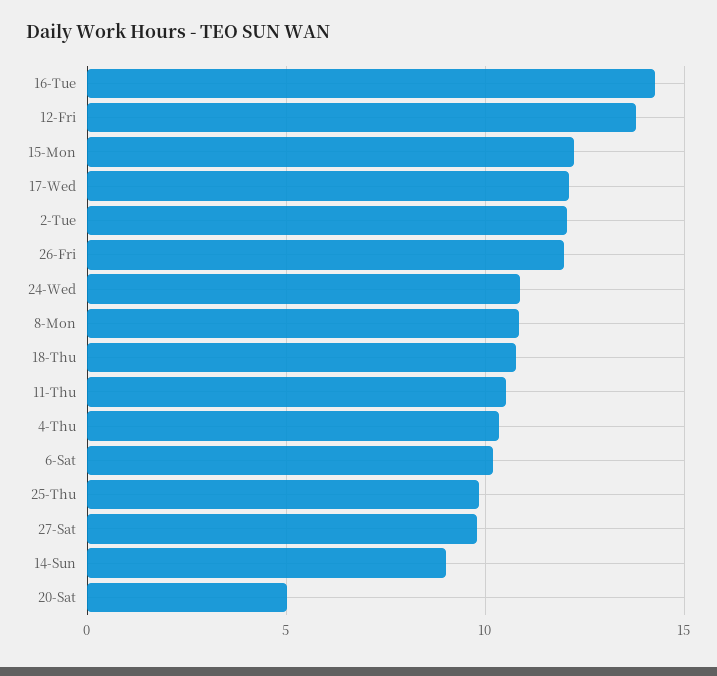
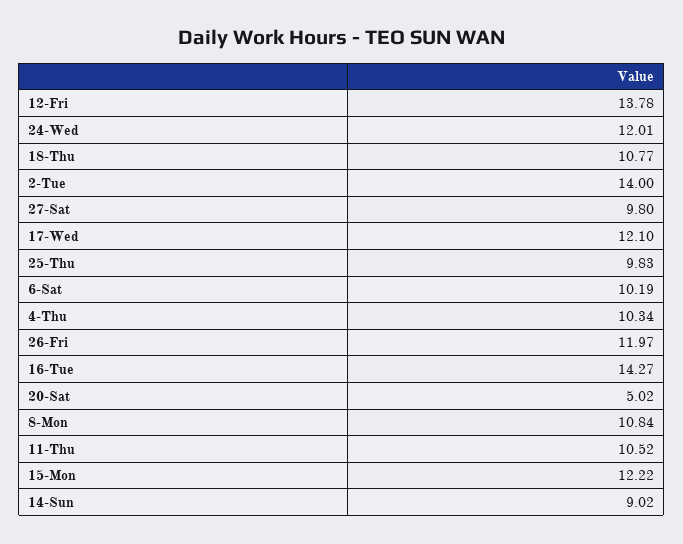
  {
    "16-Tue": 14.27,
    "12-Fri": 13.78,
    "15-Mon": 12.22,
    "17-Wed": 12.1,
-   "2-Tue": 12,
+   "2-Tue": 14,
    "26-Fri": 11.97,
-   "24-Wed": 11,
+   "24-Wed": 12.01,
    "8-Mon": 10.84,
    "18-Thu": 10.77,
    "11-Thu": 10.52,
    "4-Thu": 10.34,
    "6-Sat": 10.19,
    "25-Thu": 9.83,
    "27-Sat": 9.8,
    "14-Sun": 9.02,
    "20-Sat": 5.02
  }

